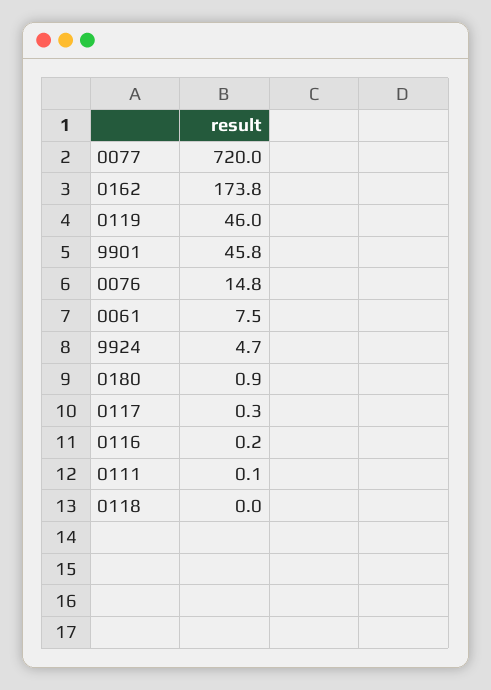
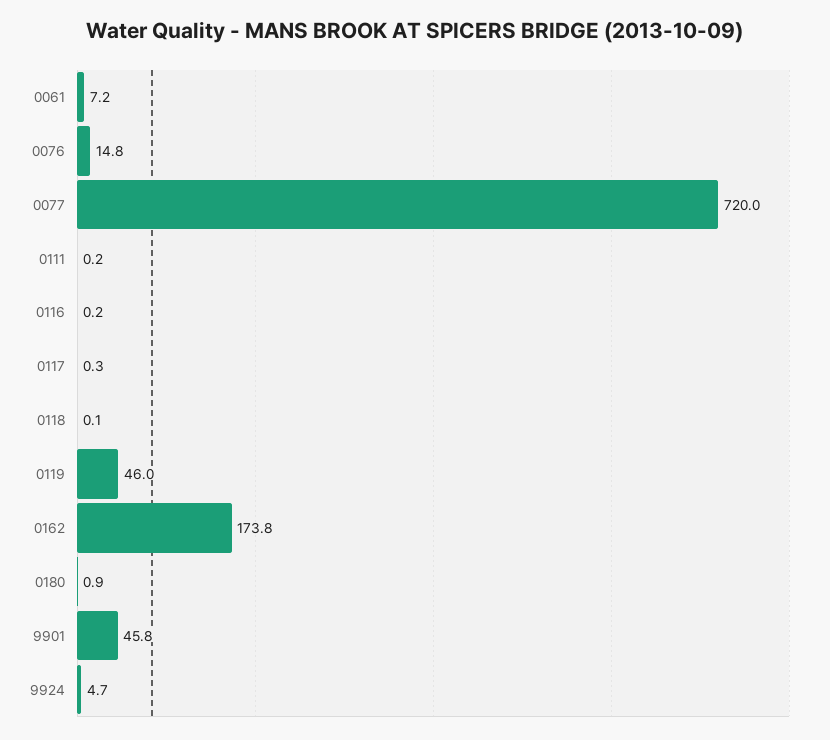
  {
    "0077": 720,
    "0162": 173.8,
    "0119": 46,
    "9901": 45.8,
    "0076": 14.8,
-   "0061": 7.5,
+   "0061": 7.2,
    "9924": 4.7,
    "0180": 0.9,
    "0117": 0.3,
    "0116": 0.2,
-   "0111": 0.1,
+   "0111": 0.2,
-   "0118": 0
+   "0118": 0.1
  }

